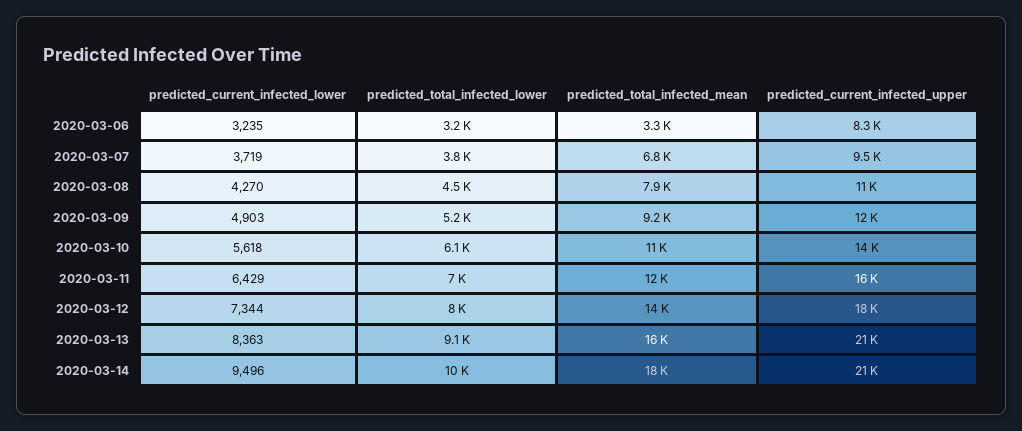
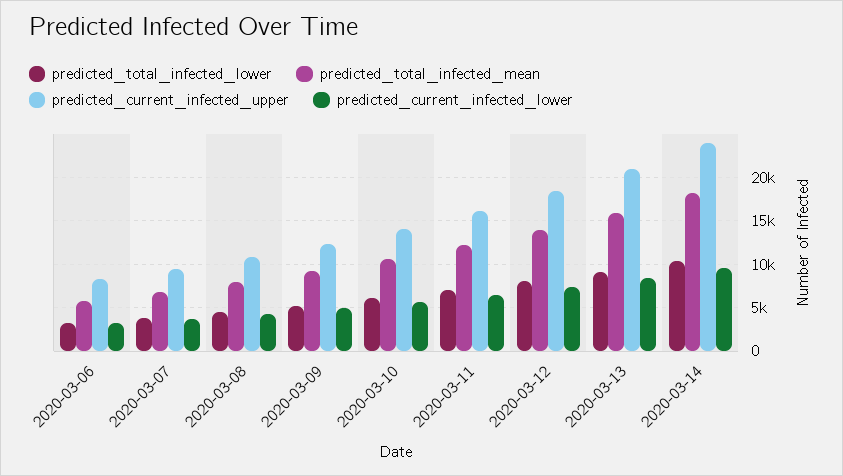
  {
    "predicted_current_infected_lower": {
      "2020-03-06": 3235,
      "2020-03-07": 3719,
      "2020-03-08": 4270,
      "2020-03-09": 4903,
      "2020-03-10": 5618,
      "2020-03-11": 6429,
      "2020-03-12": 7344,
      "2020-03-13": 8363,
      "2020-03-14": 9496
    },
    "predicted_total_infected_lower": {
      "2020-03-06": 3200,
      "2020-03-07": 3800,
      "2020-03-08": 4500,
      "2020-03-09": 5200,
      "2020-03-10": 6100,
      "2020-03-11": 7000,
      "2020-03-12": 8000,
      "2020-03-13": 9100,
      "2020-03-14": 10000
    },
    "predicted_total_infected_mean": {
-     "2020-03-06": 3300,
+     "2020-03-06": 6000,
      "2020-03-07": 6800,
      "2020-03-08": 7900,
      "2020-03-09": 9200,
      "2020-03-10": 11000,
      "2020-03-11": 12000,
      "2020-03-12": 14000,
      "2020-03-13": 16000,
      "2020-03-14": 18000
    },
    "predicted_current_infected_upper": {
      "2020-03-06": 8300,
      "2020-03-07": 9500,
      "2020-03-08": 11000,
      "2020-03-09": 12000,
      "2020-03-10": 14000,
      "2020-03-11": 16000,
      "2020-03-12": 18000,
      "2020-03-13": 21000,
-     "2020-03-14": 21000
+     "2020-03-14": 24000
    }
  }

